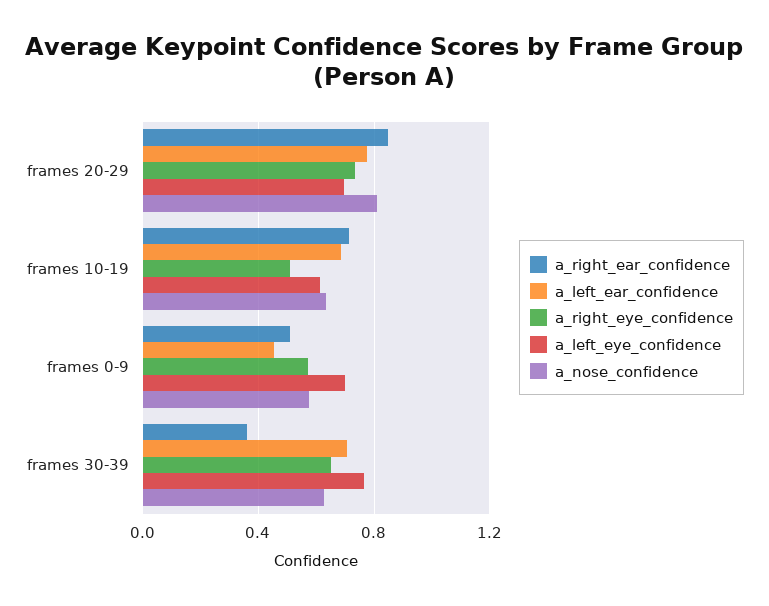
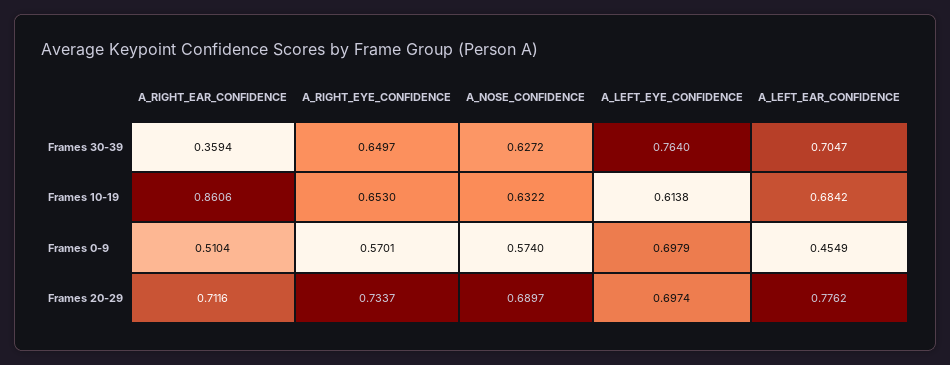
  {
    "a_right_ear_confidence": {
-     "frames 20-29": 0.85,
+     "frames 20-29": 0.7116,
-     "frames 10-19": 0.7,
+     "frames 10-19": 0.8606,
      "frames 0-9": 0.5104,
      "frames 30-39": 0.3594
    },
    "a_left_ear_confidence": {
      "frames 20-29": 0.7762,
      "frames 10-19": 0.6842,
      "frames 0-9": 0.4549,
      "frames 30-39": 0.7047
    },
    "a_right_eye_confidence": {
      "frames 20-29": 0.7337,
-     "frames 10-19": 0.5,
+     "frames 10-19": 0.653,
      "frames 0-9": 0.5701,
      "frames 30-39": 0.6497
    },
    "a_left_eye_confidence": {
      "frames 20-29": 0.6974,
      "frames 10-19": 0.6138,
      "frames 0-9": 0.6979,
      "frames 30-39": 0.764
    },
    "a_nose_confidence": {
-     "frames 20-29": 0.8,
+     "frames 20-29": 0.6897,
      "frames 10-19": 0.6322,
      "frames 0-9": 0.574,
      "frames 30-39": 0.6272
    }
  }

